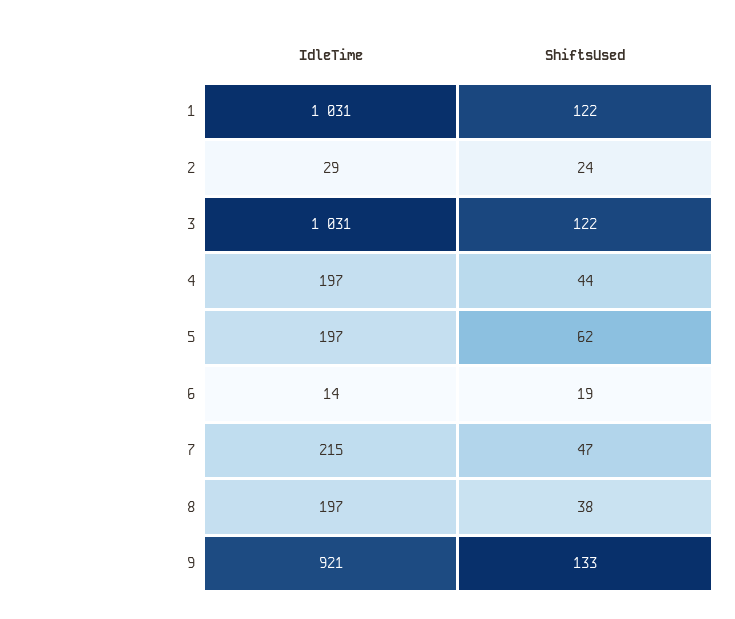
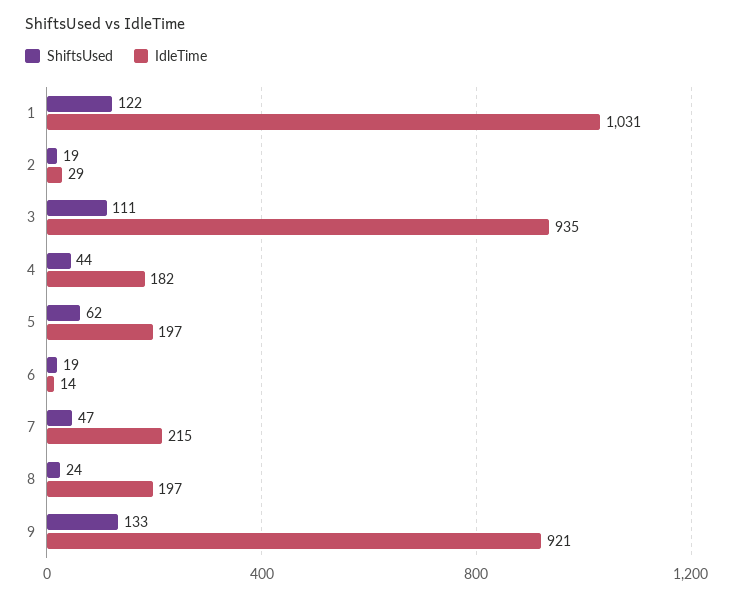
  {
    "IdleTime": {
      "1": 1031,
      "2": 29,
-     "3": 1031,
+     "3": 935,
-     "4": 197,
+     "4": 182,
      "5": 197,
      "6": 14,
      "7": 215,
      "8": 197,
      "9": 921
    },
    "ShiftsUsed": {
      "1": 122,
-     "2": 24,
+     "2": 19,
-     "3": 122,
+     "3": 111,
      "4": 44,
      "5": 62,
      "6": 19,
      "7": 47,
-     "8": 38,
+     "8": 24,
      "9": 133
    }
  }

